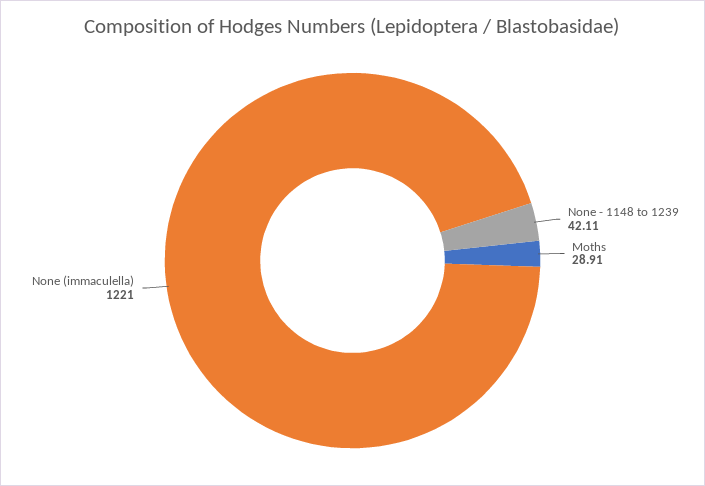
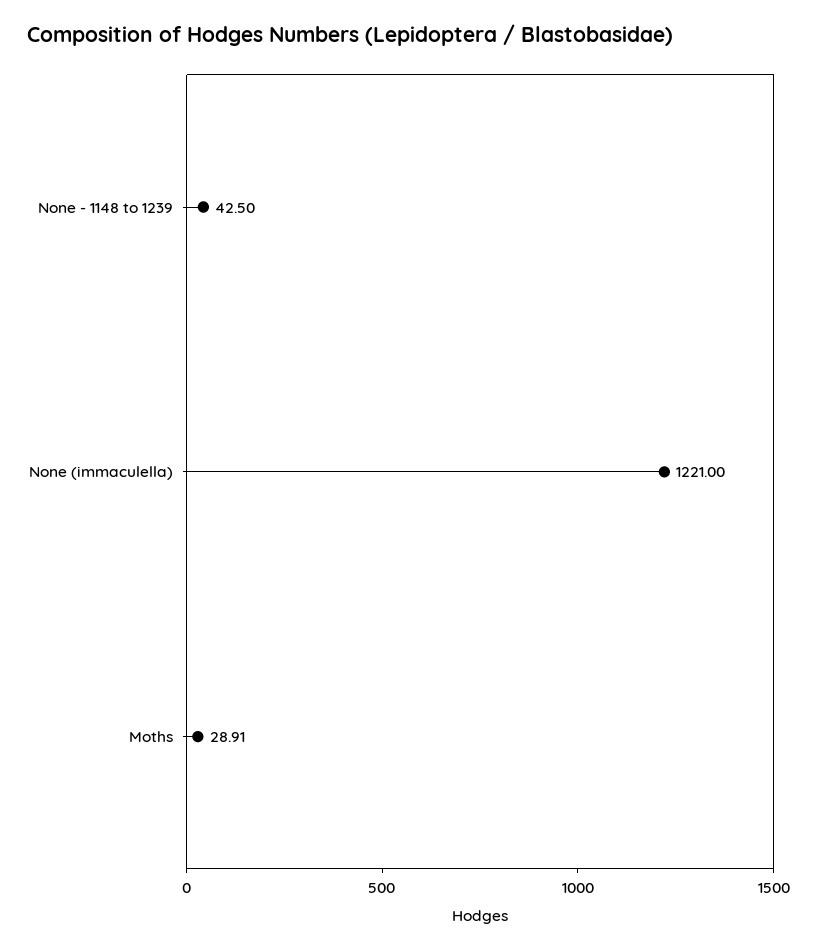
  {
-   "None - 1148 to 1239": 42.11,
+   "None - 1148 to 1239": 42.5,
    "Moths": 28.91,
    "None (immaculella)": 1221
  }

